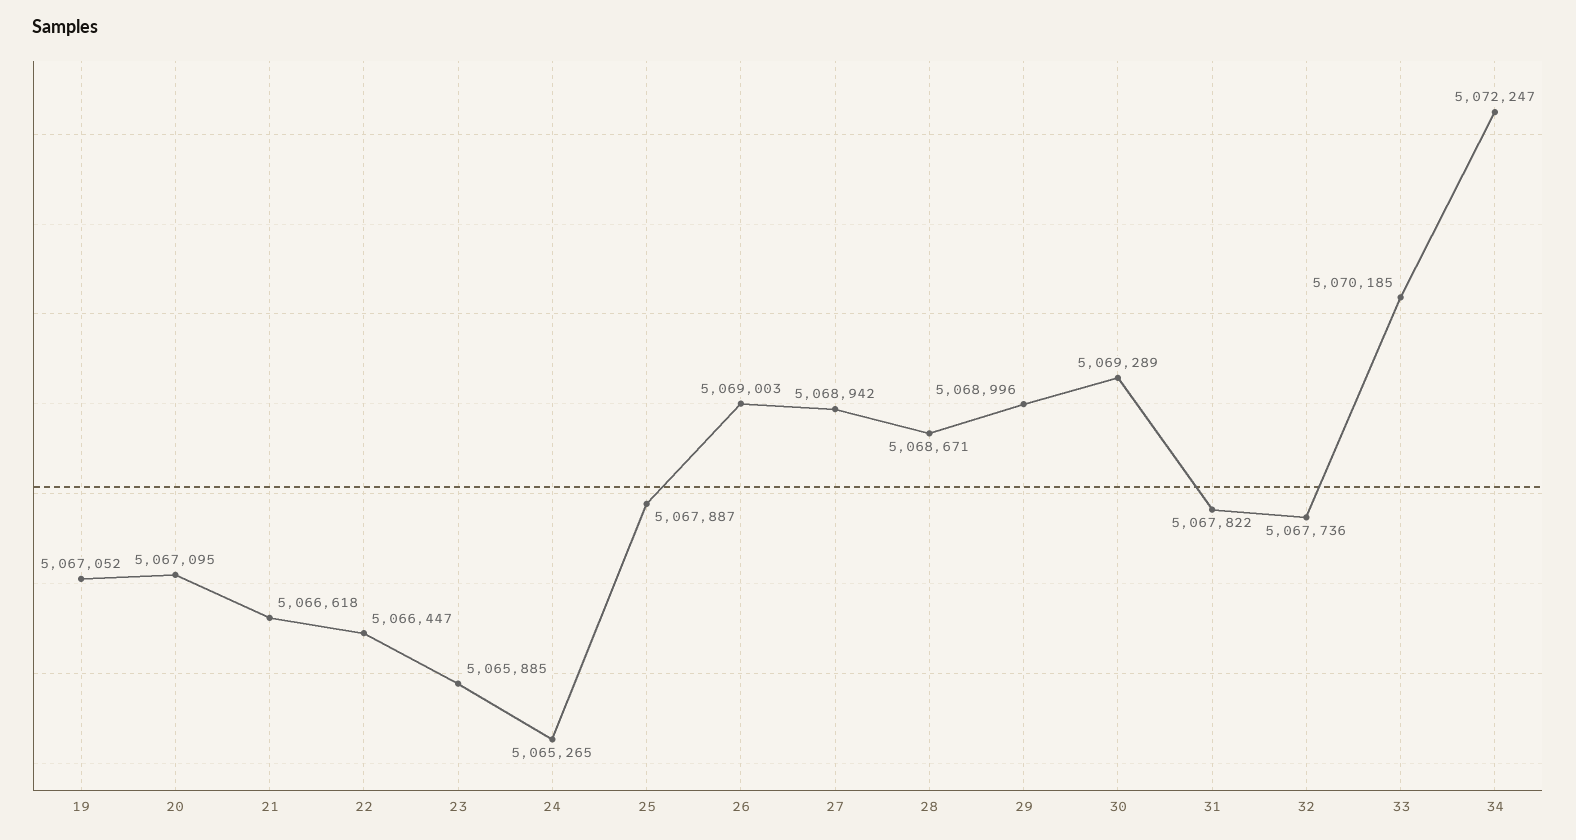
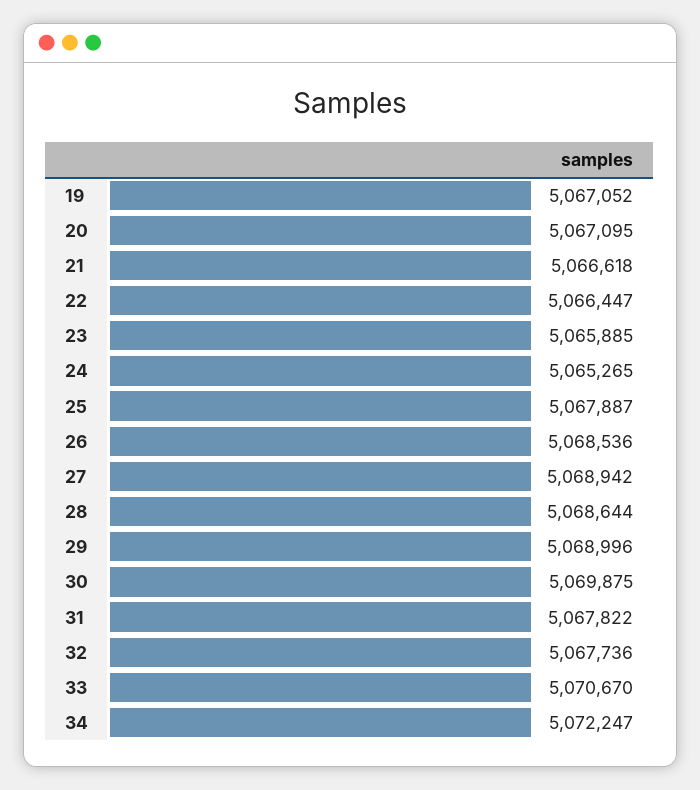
  {
    "19": 5067052,
    "20": 5067095,
    "21": 5066618,
    "22": 5066447,
    "23": 5065885,
    "24": 5065265,
    "25": 5067887,
-   "26": 5069003,
+   "26": 5068536,
    "27": 5068942,
-   "28": 5068671,
+   "28": 5068644,
    "29": 5068996,
-   "30": 5069289,
+   "30": 5069875,
    "31": 5067822,
    "32": 5067736,
-   "33": 5070185,
+   "33": 5070670,
    "34": 5072247
  }

